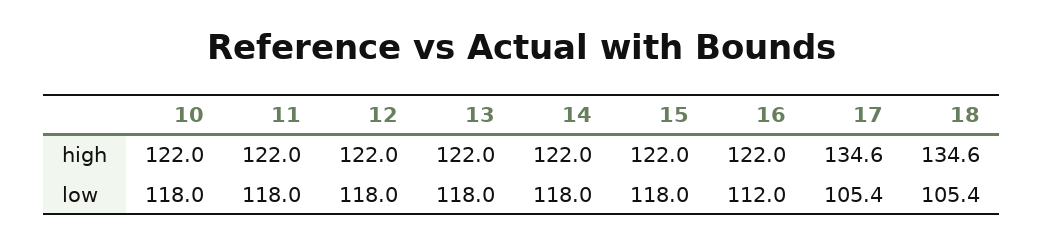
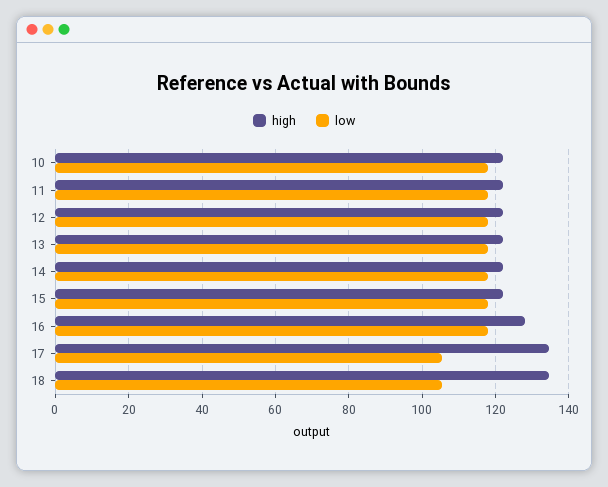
  {
    "high": {
      "10": 122,
      "11": 122,
      "12": 122,
      "13": 122,
      "14": 122,
      "15": 122,
-     "16": 122,
+     "16": 128,
      "17": 134.6,
      "18": 134.6
    },
    "low": {
      "10": 118,
      "11": 118,
      "12": 118,
      "13": 118,
      "14": 118,
      "15": 118,
-     "16": 112,
+     "16": 118,
      "17": 105.4,
      "18": 105.4
    }
  }

